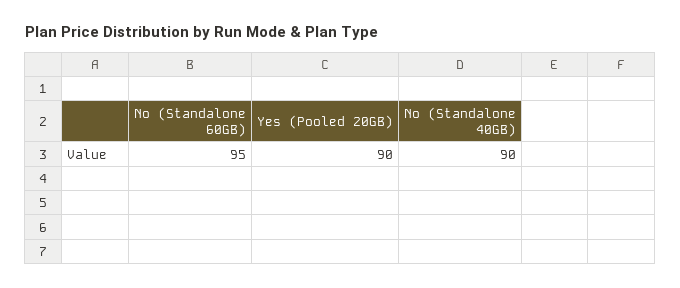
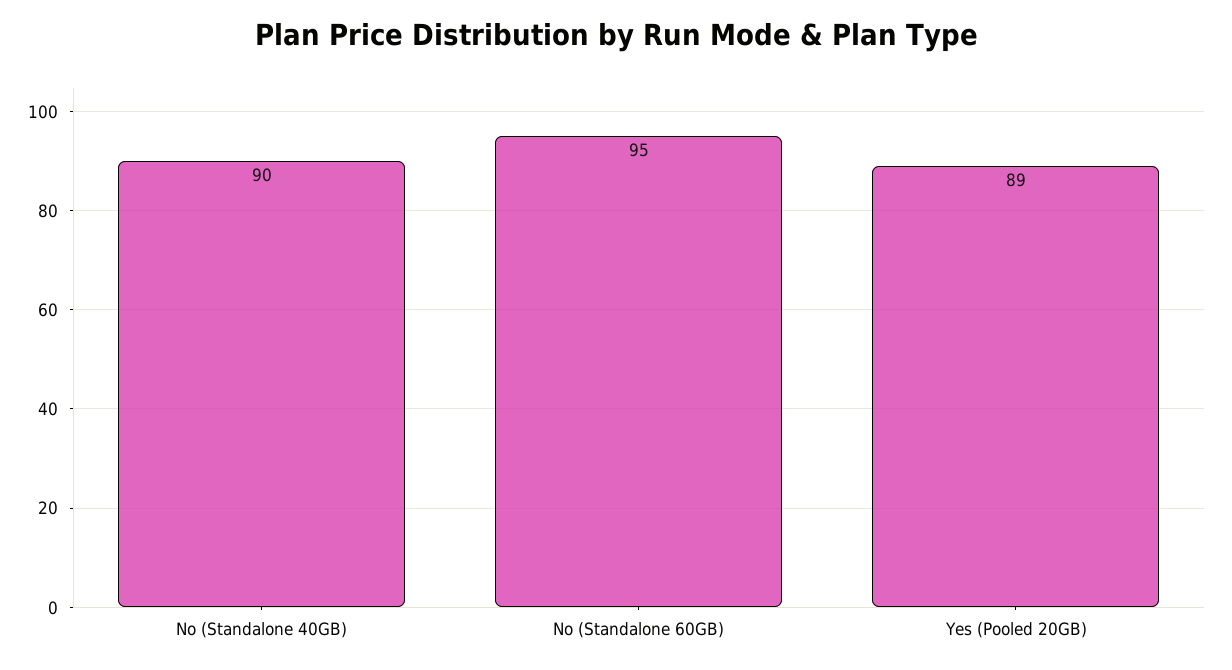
  {
    "No (Standalone 60GB)": 95,
-   "Yes (Pooled 20GB)": 90,
+   "Yes (Pooled 20GB)": 89,
    "No (Standalone 40GB)": 90
  }

